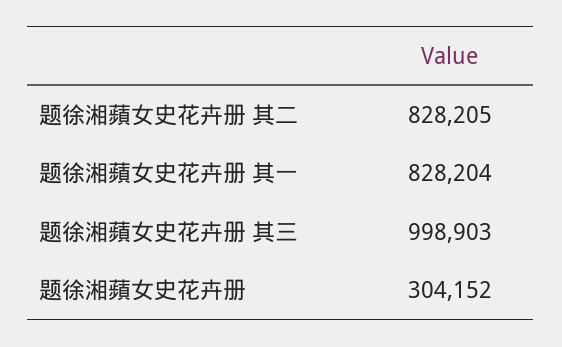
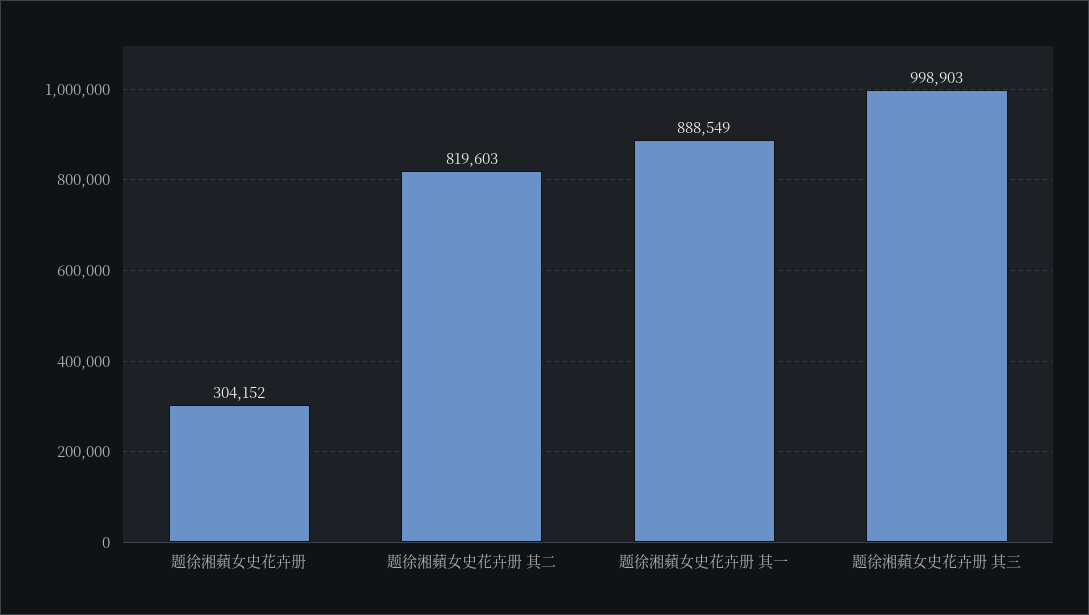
  {
-   "题徐湘蘋女史花卉册 其二": 828205,
+   "题徐湘蘋女史花卉册 其二": 819603,
-   "题徐湘蘋女史花卉册 其一": 828204,
+   "题徐湘蘋女史花卉册 其一": 888549,
    "题徐湘蘋女史花卉册 其三": 998903,
    "题徐湘蘋女史花卉册": 304152
  }

